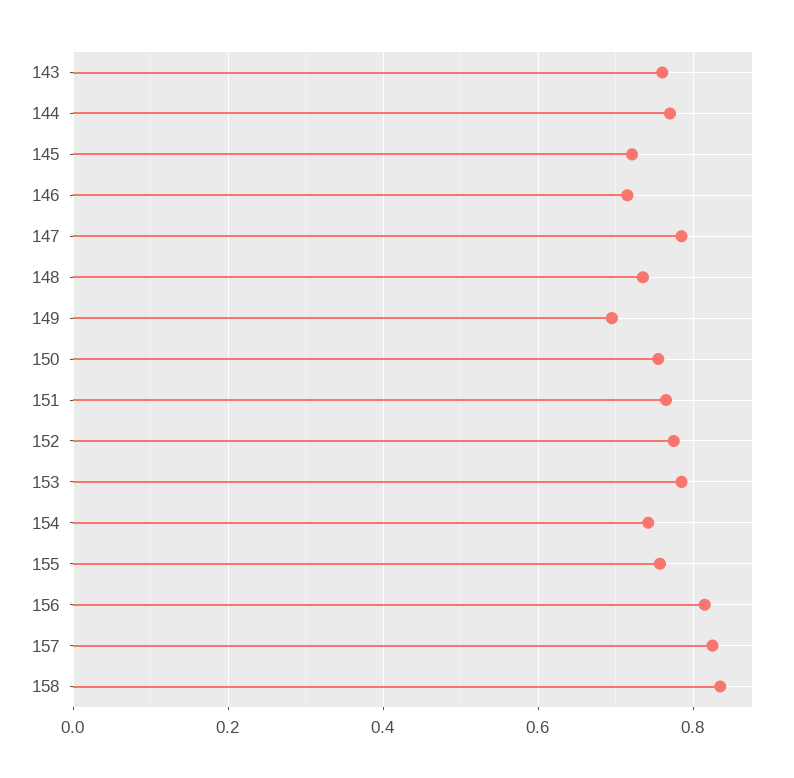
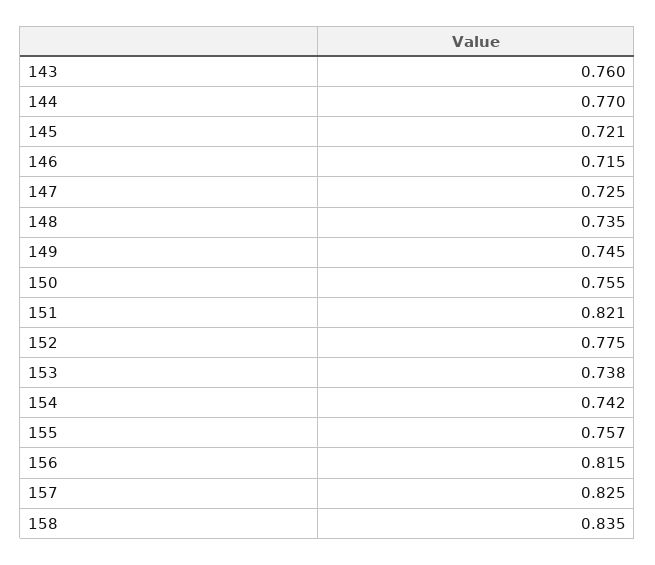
  {
    "143": 0.76,
    "144": 0.77,
    "145": 0.721,
    "146": 0.715,
-   "147": 0.78,
+   "147": 0.725,
    "148": 0.735,
-   "149": 0.7,
+   "149": 0.745,
    "150": 0.755,
-   "151": 0.76,
+   "151": 0.821,
    "152": 0.775,
-   "153": 0.78,
+   "153": 0.738,
    "154": 0.742,
    "155": 0.757,
    "156": 0.815,
    "157": 0.825,
    "158": 0.835
  }

